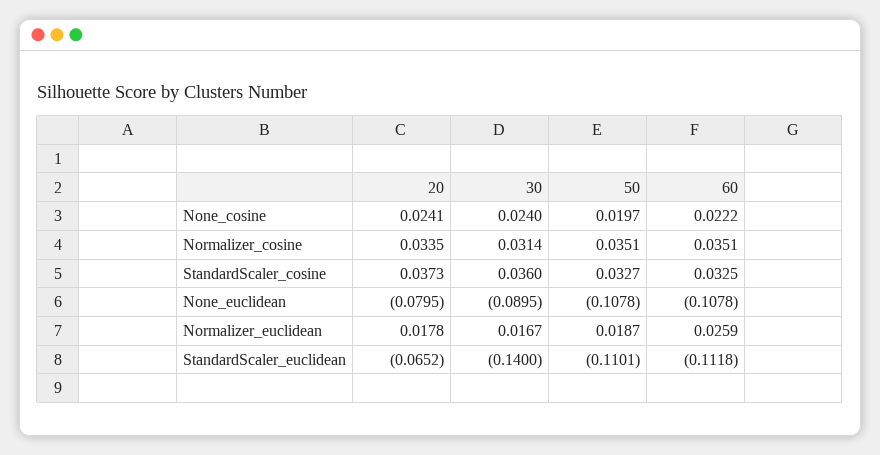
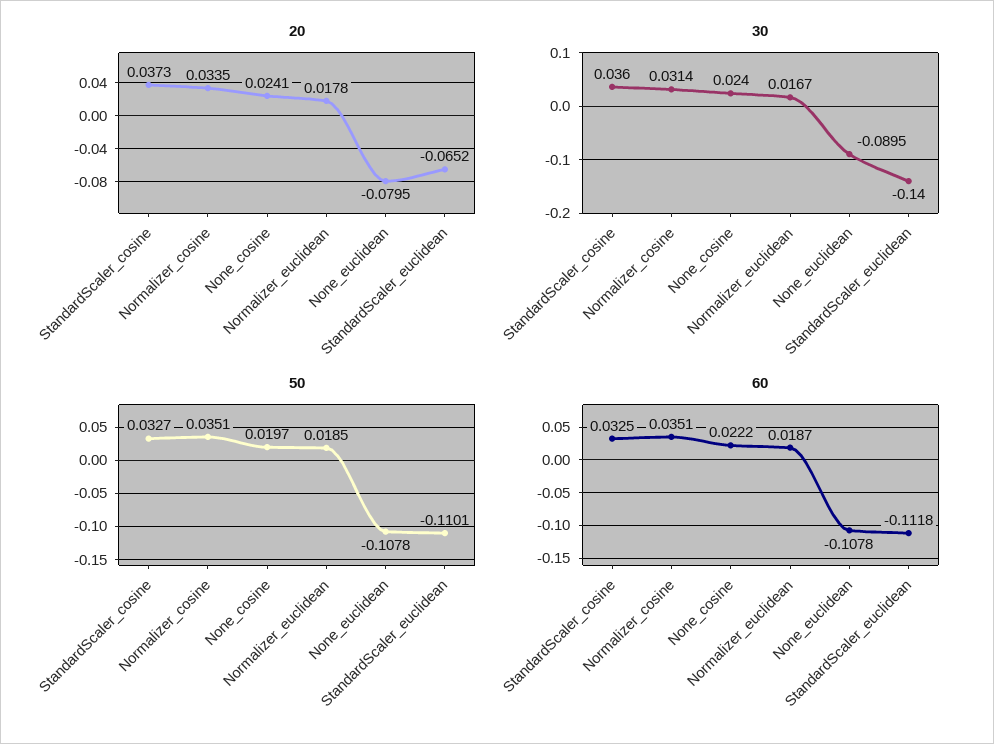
  {
    "20": {
      "None_cosine": 0.0241,
      "Normalizer_cosine": 0.0335,
      "StandardScaler_cosine": 0.0373,
      "None_euclidean": -0.0795,
      "Normalizer_euclidean": 0.0178,
      "StandardScaler_euclidean": -0.0652
    },
    "30": {
      "None_cosine": 0.024,
      "Normalizer_cosine": 0.0314,
      "StandardScaler_cosine": 0.036,
      "None_euclidean": -0.0895,
      "Normalizer_euclidean": 0.0167,
      "StandardScaler_euclidean": -0.14
    },
    "50": {
      "None_cosine": 0.0197,
      "Normalizer_cosine": 0.0351,
      "StandardScaler_cosine": 0.0327,
      "None_euclidean": -0.1078,
-     "Normalizer_euclidean": 0.0187,
+     "Normalizer_euclidean": 0.0185,
      "StandardScaler_euclidean": -0.1101
    },
    "60": {
      "None_cosine": 0.0222,
      "Normalizer_cosine": 0.0351,
      "StandardScaler_cosine": 0.0325,
      "None_euclidean": -0.1078,
-     "Normalizer_euclidean": 0.0259,
+     "Normalizer_euclidean": 0.0187,
      "StandardScaler_euclidean": -0.1118
    }
  }

